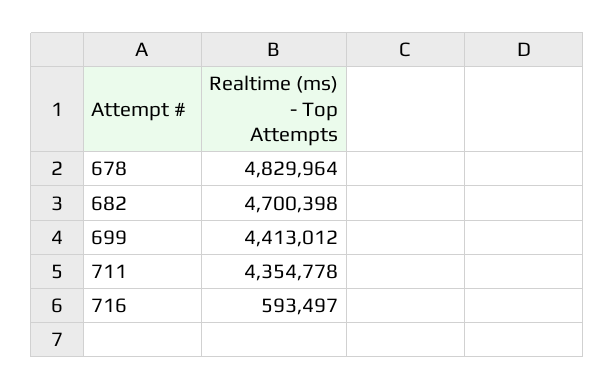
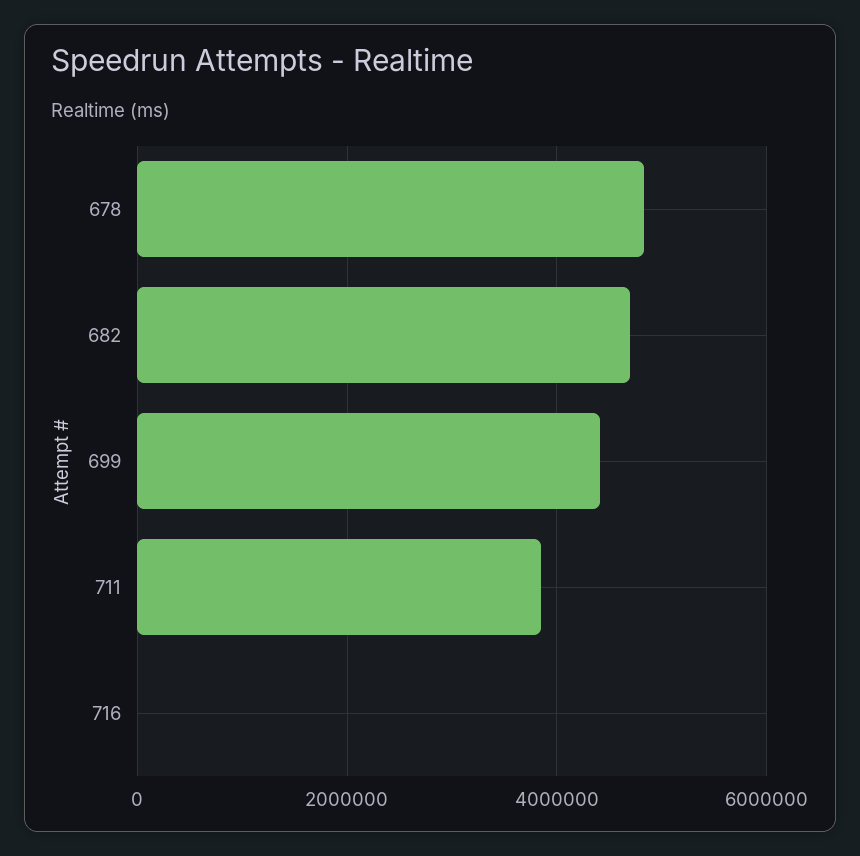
  {
    "678": 4829964,
    "682": 4700398,
    "699": 4413012,
-   "711": 4354778,
+   "711": 3800000,
-   "716": 593497
+   "716": 0
  }

